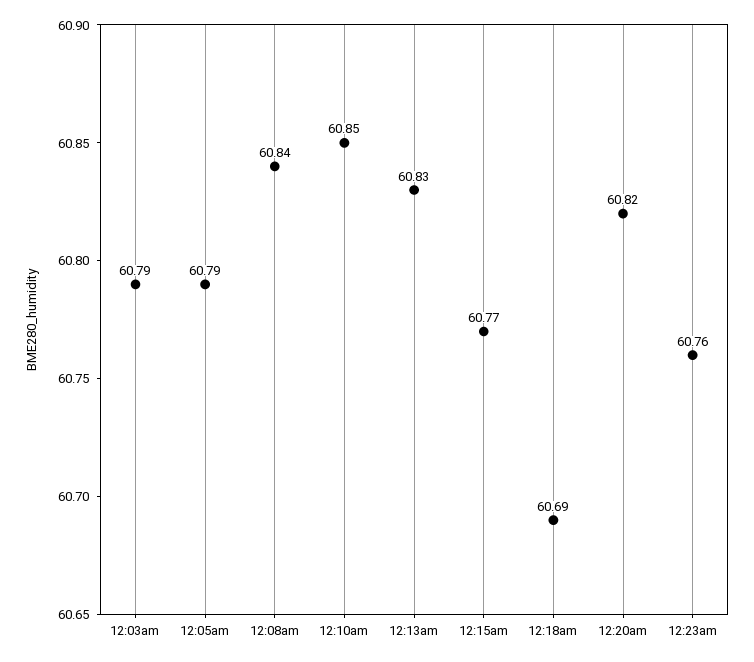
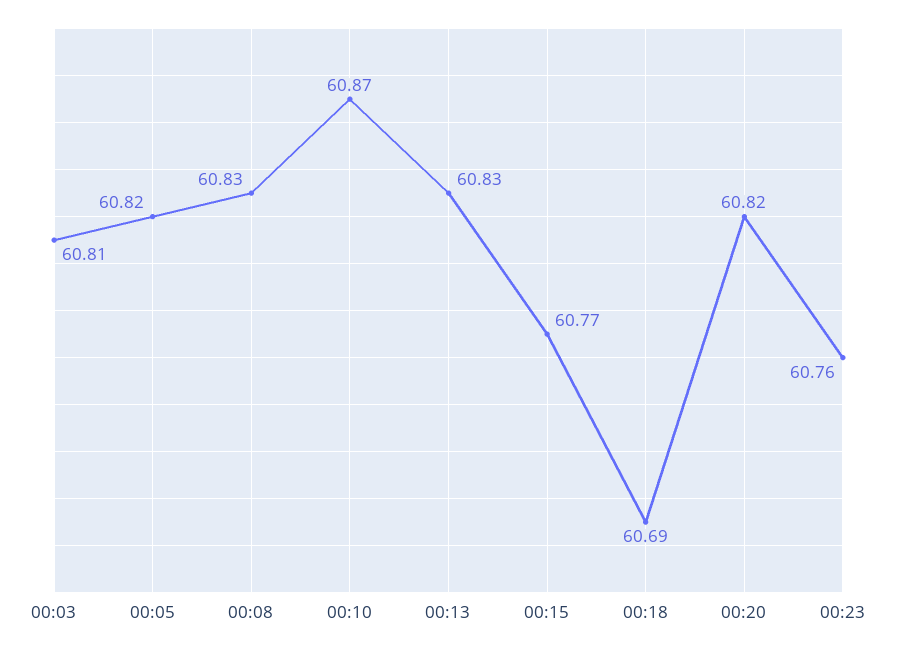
  {
-   "12:03am": 60.79,
+   "12:03am": 60.81,
-   "12:05am": 60.79,
+   "12:05am": 60.82,
-   "12:08am": 60.84,
+   "12:08am": 60.83,
-   "12:10am": 60.85,
+   "12:10am": 60.87,
    "12:13am": 60.83,
    "12:15am": 60.77,
    "12:18am": 60.69,
    "12:20am": 60.82,
    "12:23am": 60.76
  }

